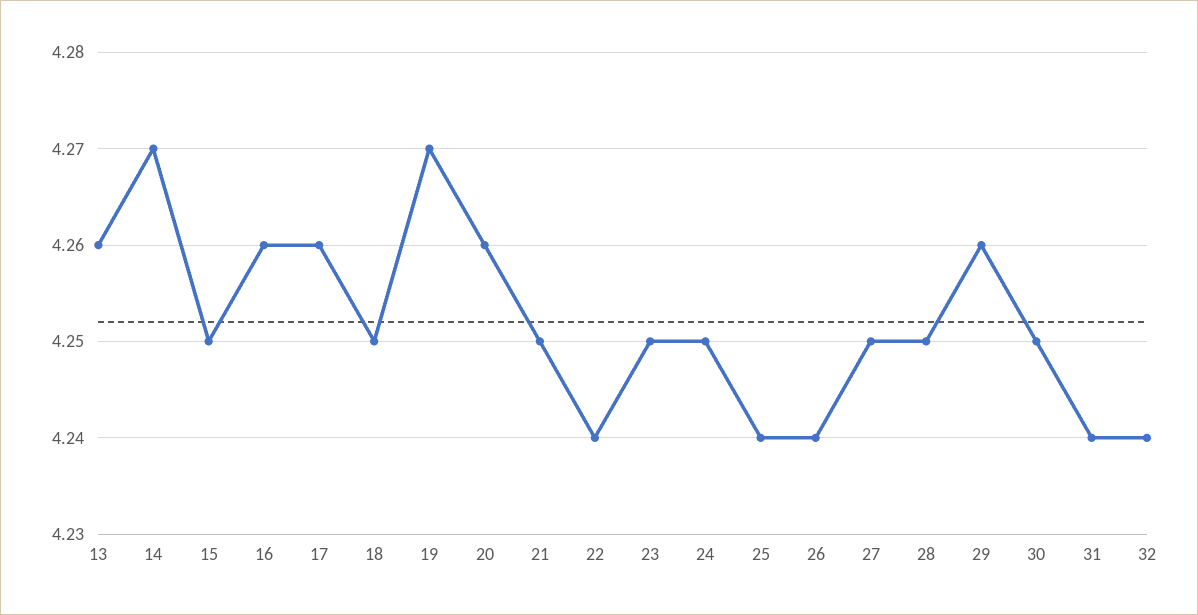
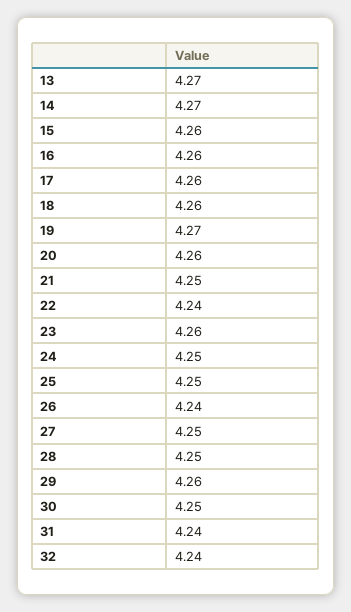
  {
-   "13": 4.26,
+   "13": 4.27,
    "14": 4.27,
-   "15": 4.25,
+   "15": 4.26,
    "16": 4.26,
    "17": 4.26,
-   "18": 4.25,
+   "18": 4.26,
    "19": 4.27,
    "20": 4.26,
    "21": 4.25,
    "22": 4.24,
-   "23": 4.25,
+   "23": 4.26,
    "24": 4.25,
-   "25": 4.24,
+   "25": 4.25,
    "26": 4.24,
    "27": 4.25,
    "28": 4.25,
    "29": 4.26,
    "30": 4.25,
    "31": 4.24,
    "32": 4.24
  }

